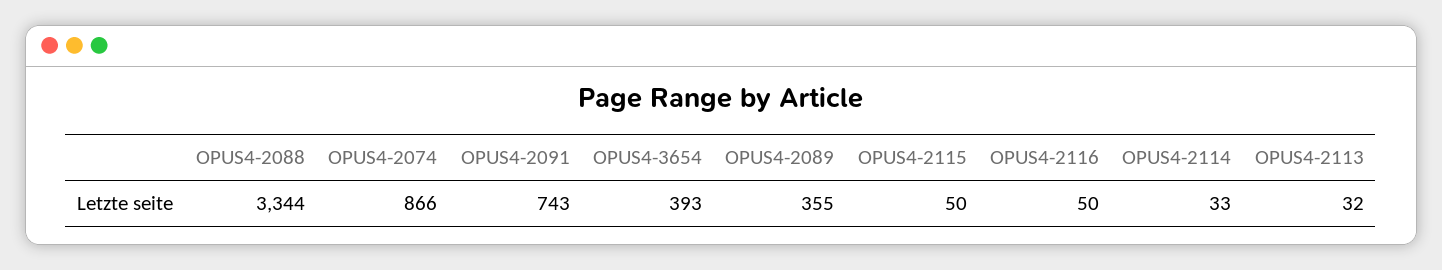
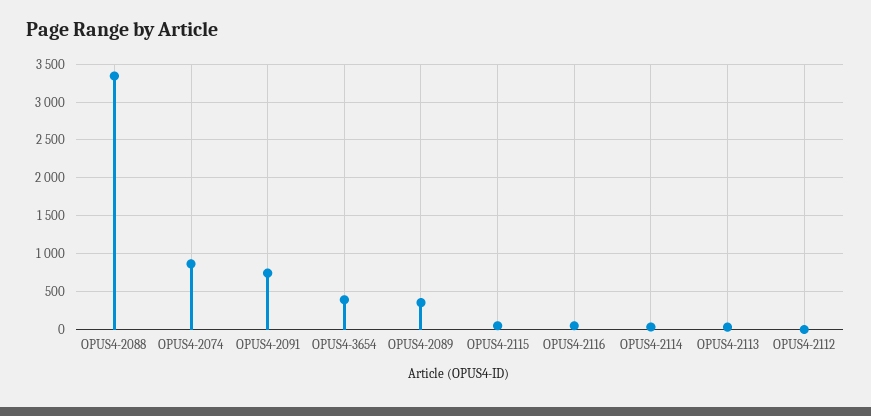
  {
    "OPUS4-2088": 3344,
    "OPUS4-2074": 866,
    "OPUS4-2091": 743,
    "OPUS4-3654": 393,
    "OPUS4-2089": 355,
    "OPUS4-2115": 50,
    "OPUS4-2116": 50,
    "OPUS4-2114": 33,
-   "OPUS4-2113": 32
+   "OPUS4-2113": 32,
+   "OPUS4-2112": 0
  }

